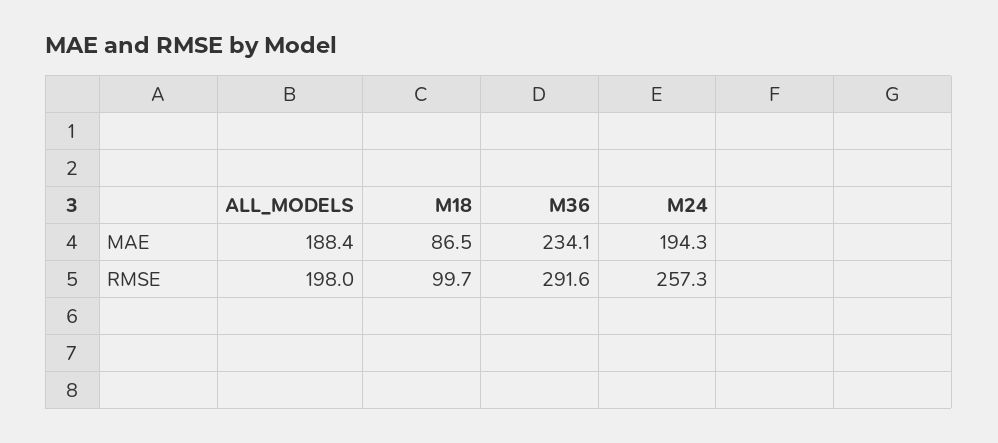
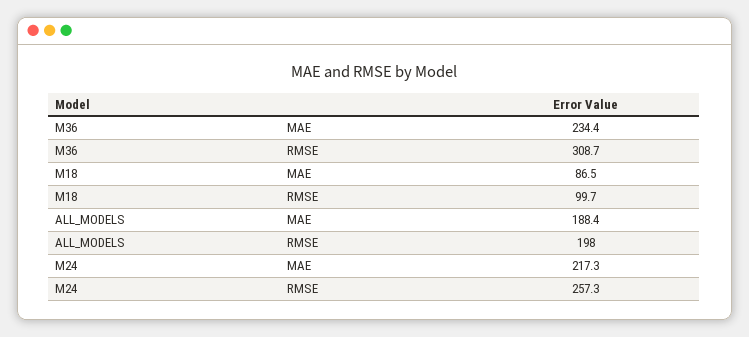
  {
    "ALL_MODELS": {
      "MAE": 188.4,
      "RMSE": 198
    },
    "M18": {
      "MAE": 86.5,
      "RMSE": 99.7
    },
    "M36": {
-     "MAE": 234.1,
+     "MAE": 234.4,
-     "RMSE": 291.6
+     "RMSE": 308.7
    },
    "M24": {
-     "MAE": 194.3,
+     "MAE": 217.3,
      "RMSE": 257.3
    }
  }

